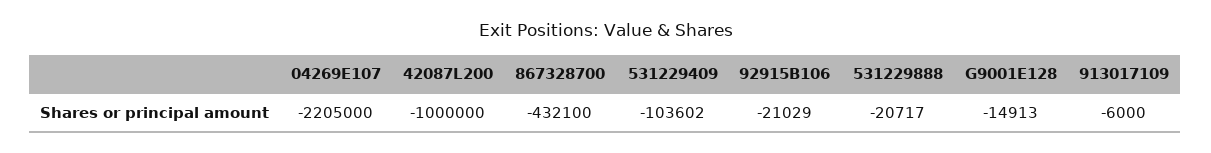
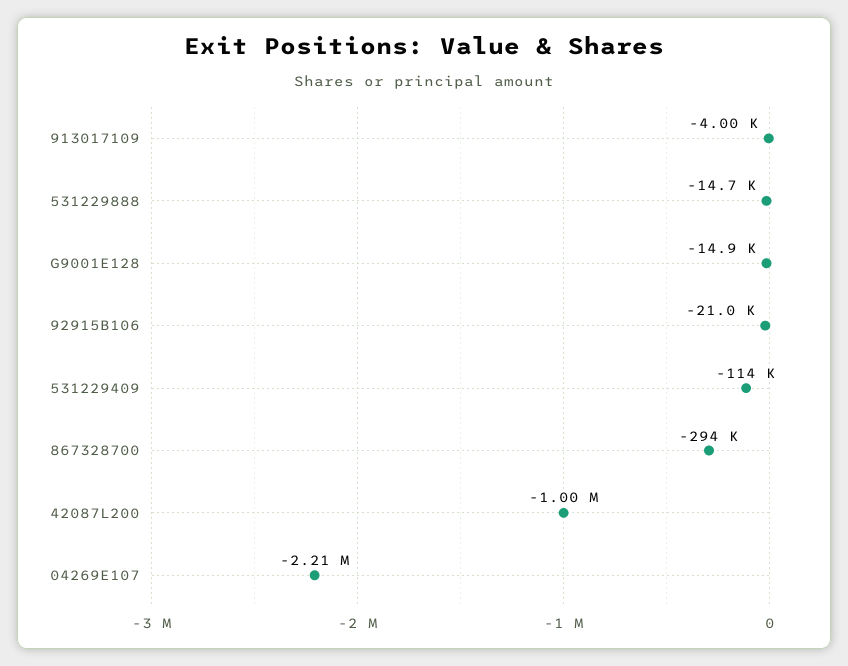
  {
    "04269E107": -2205000,
    "42087L200": -1000000,
-   "867328700": -432100,
+   "867328700": -294000,
-   "531229409": -103602,
+   "531229409": -114000,
    "92915B106": -21029,
-   "531229888": -20717,
+   "531229888": -14700,
    "G9001E128": -14913,
-   "913017109": -6000
+   "913017109": -4000
  }

